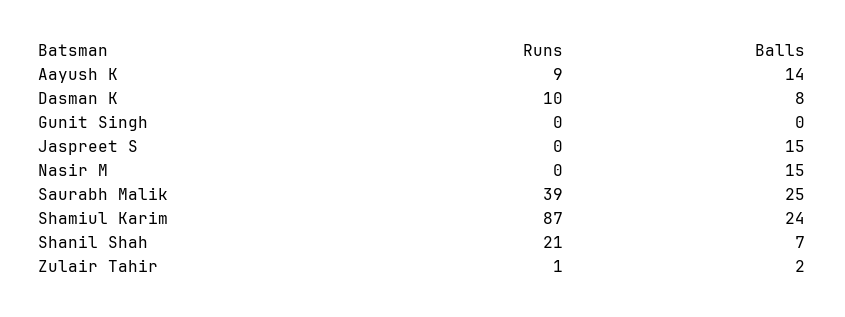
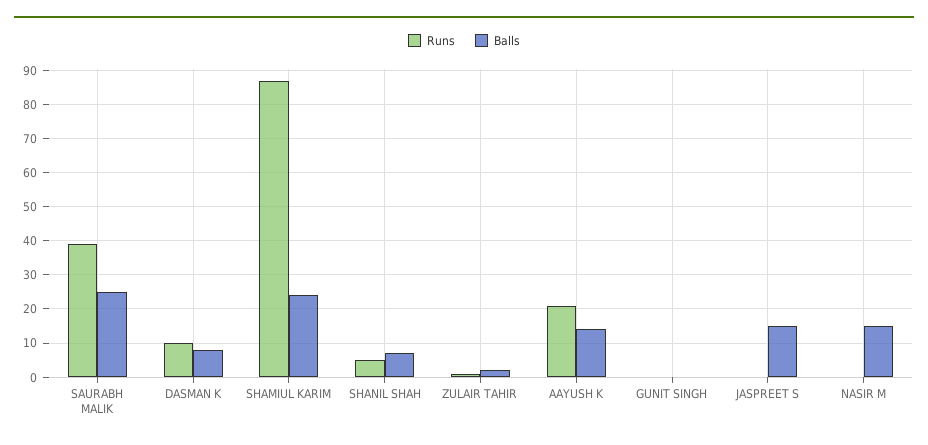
  {
    "Runs": {
-     "Aayush K": 9,
+     "Aayush K": 20,
      "Dasman K": 10,
      "Gunit Singh": 0,
      "Jaspreet S": 0,
      "Nasir M": 0,
      "Saurabh Malik": 39,
      "Shamiul Karim": 87,
-     "Shanil Shah": 21,
+     "Shanil Shah": 5,
      "Zulair Tahir": 1
    },
    "Balls": {
      "Aayush K": 14,
      "Dasman K": 8,
      "Gunit Singh": 0,
      "Jaspreet S": 15,
      "Nasir M": 15,
      "Saurabh Malik": 25,
      "Shamiul Karim": 24,
      "Shanil Shah": 7,
      "Zulair Tahir": 2
    }
  }

